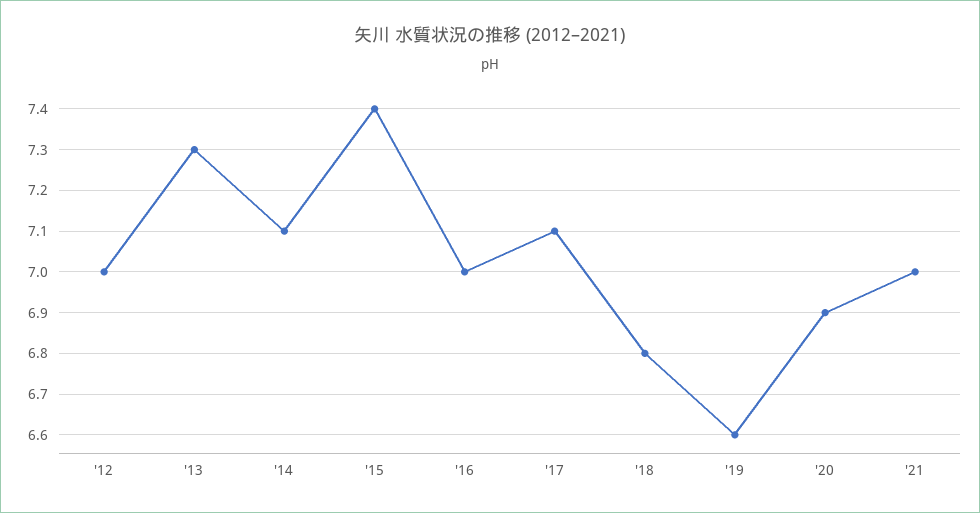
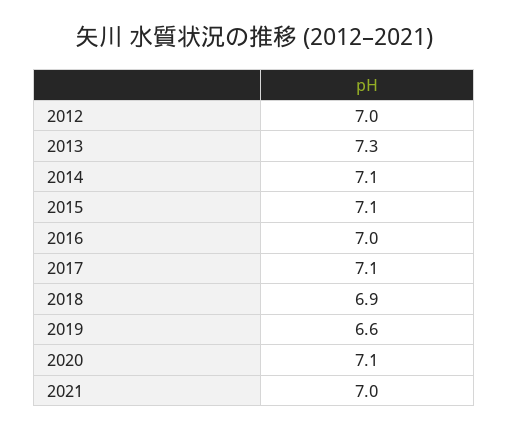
  {
    "'12": 7,
    "'13": 7.3,
    "'14": 7.1,
-   "'15": 7.4,
+   "'15": 7.1,
    "'16": 7,
    "'17": 7.1,
-   "'18": 6.8,
+   "'18": 6.9,
    "'19": 6.6,
-   "'20": 6.9,
+   "'20": 7.1,
    "'21": 7
  }

